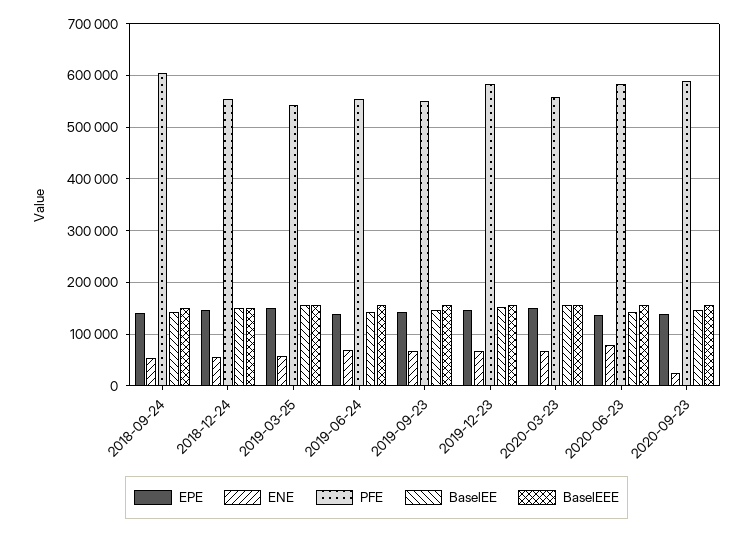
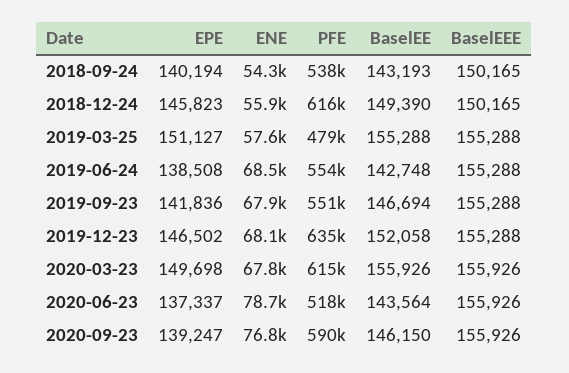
  {
    "EPE": {
      "2018-09-24": 140194,
      "2018-12-24": 145823,
      "2019-03-25": 151127,
      "2019-06-24": 138508,
      "2019-09-23": 141836,
      "2019-12-23": 146502,
      "2020-03-23": 149698,
      "2020-06-23": 137337,
      "2020-09-23": 139247
    },
    "ENE": {
      "2018-09-24": 54300,
      "2018-12-24": 55900,
      "2019-03-25": 57600,
      "2019-06-24": 68500,
      "2019-09-23": 67900,
      "2019-12-23": 68100,
      "2020-03-23": 67800,
      "2020-06-23": 78700,
-     "2020-09-23": 20000
+     "2020-09-23": 76800
    },
    "PFE": {
-     "2018-09-24": 600000,
+     "2018-09-24": 538000,
-     "2018-12-24": 560000,
+     "2018-12-24": 616000,
-     "2019-03-25": 540000,
+     "2019-03-25": 479000,
      "2019-06-24": 554000,
      "2019-09-23": 551000,
-     "2019-12-23": 580000,
+     "2019-12-23": 635000,
-     "2020-03-23": 560000,
+     "2020-03-23": 615000,
-     "2020-06-23": 580000,
+     "2020-06-23": 518000,
      "2020-09-23": 590000
    },
    "BaselEE": {
      "2018-09-24": 143193,
      "2018-12-24": 149390,
      "2019-03-25": 155288,
      "2019-06-24": 142748,
      "2019-09-23": 146694,
      "2019-12-23": 152058,
      "2020-03-23": 155926,
      "2020-06-23": 143564,
      "2020-09-23": 146150
    },
    "BaselEEE": {
      "2018-09-24": 150165,
      "2018-12-24": 150165,
      "2019-03-25": 155288,
      "2019-06-24": 155288,
      "2019-09-23": 155288,
      "2019-12-23": 155288,
      "2020-03-23": 155926,
      "2020-06-23": 155926,
      "2020-09-23": 155926
    }
  }

